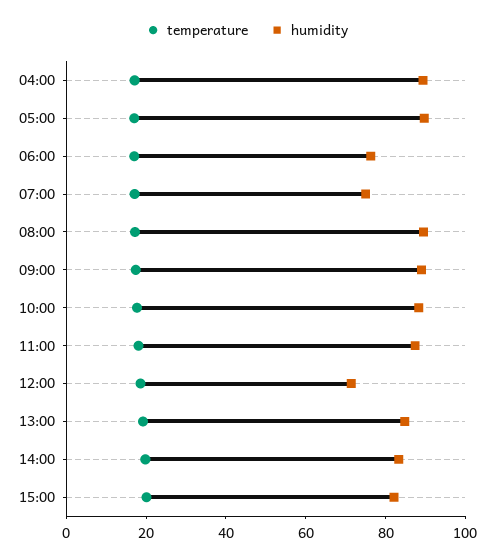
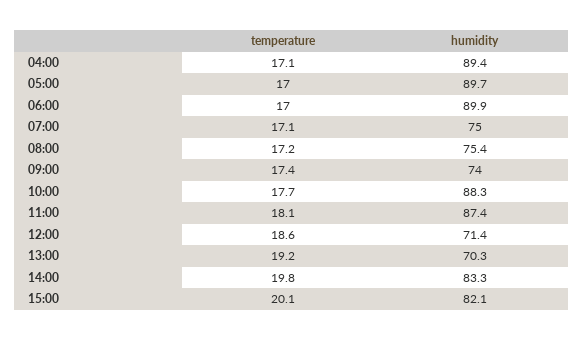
  {
    "temperature": {
      "04:00": 17.1,
      "05:00": 17,
      "06:00": 17,
      "07:00": 17.1,
      "08:00": 17.2,
      "09:00": 17.4,
      "10:00": 17.7,
      "11:00": 18.1,
      "12:00": 18.6,
      "13:00": 19.2,
      "14:00": 19.8,
      "15:00": 20.1
    },
    "humidity": {
      "04:00": 89.4,
      "05:00": 89.7,
-     "06:00": 75,
+     "06:00": 89.9,
      "07:00": 75,
-     "08:00": 90,
+     "08:00": 75.4,
-     "09:00": 90,
+     "09:00": 74,
      "10:00": 88.3,
      "11:00": 87.4,
      "12:00": 71.4,
-     "13:00": 85,
+     "13:00": 70.3,
      "14:00": 83.3,
      "15:00": 82.1
    }
  }

